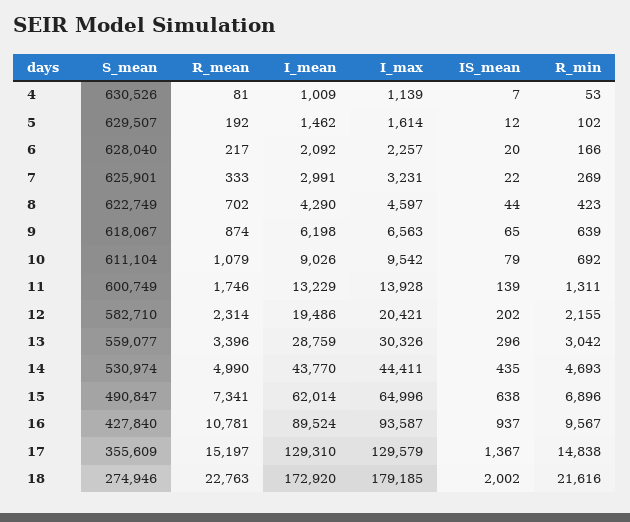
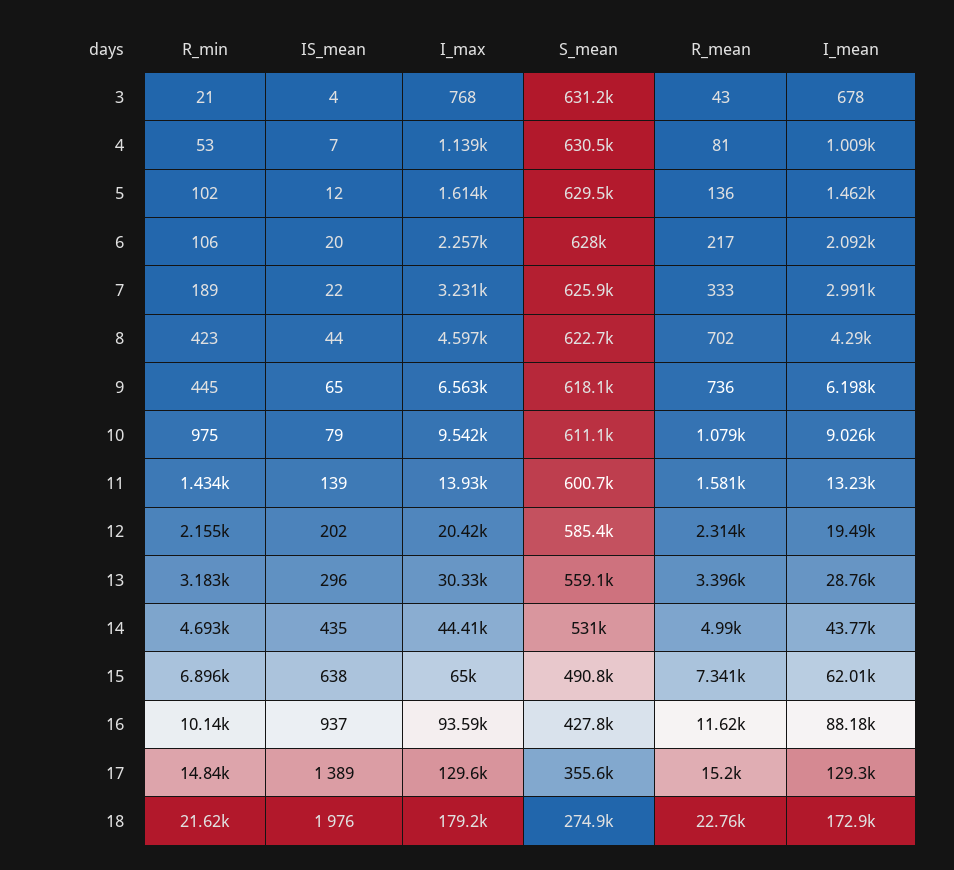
  {
    "S_mean": {
      "4": 630526,
      "5": 629507,
      "6": 628040,
      "7": 625901,
      "8": 622749,
      "9": 618067,
      "10": 611104,
      "11": 600749,
-     "12": 582710,
+     "12": 585400,
      "13": 559077,
      "14": 530974,
      "15": 490847,
      "16": 427840,
      "17": 355609,
-     "18": 274946
+     "18": 274946,
+     "3": 631200
    },
    "R_mean": {
      "4": 81,
-     "5": 192,
+     "5": 136,
      "6": 217,
      "7": 333,
      "8": 702,
-     "9": 874,
+     "9": 736,
      "10": 1079,
-     "11": 1746,
+     "11": 1581,
      "12": 2314,
      "13": 3396,
      "14": 4990,
      "15": 7341,
-     "16": 10781,
+     "16": 11620,
      "17": 15197,
-     "18": 22763
+     "18": 22763,
+     "3": 43
    },
    "I_mean": {
      "4": 1009,
      "5": 1462,
      "6": 2092,
      "7": 2991,
      "8": 4290,
      "9": 6198,
      "10": 9026,
      "11": 13229,
      "12": 19486,
      "13": 28759,
      "14": 43770,
      "15": 62014,
-     "16": 89524,
+     "16": 88180,
      "17": 129310,
-     "18": 172920
+     "18": 172920,
+     "3": 678
    },
    "I_max": {
      "4": 1139,
      "5": 1614,
      "6": 2257,
      "7": 3231,
      "8": 4597,
      "9": 6563,
      "10": 9542,
      "11": 13928,
      "12": 20421,
      "13": 30326,
      "14": 44411,
      "15": 64996,
      "16": 93587,
      "17": 129579,
-     "18": 179185
+     "18": 179185,
+     "3": 768
    },
    "IS_mean": {
      "4": 7,
      "5": 12,
      "6": 20,
      "7": 22,
      "8": 44,
      "9": 65,
      "10": 79,
      "11": 139,
      "12": 202,
      "13": 296,
      "14": 435,
      "15": 638,
      "16": 937,
-     "17": 1367,
+     "17": 1389,
-     "18": 2002
+     "18": 1976,
+     "3": 4
    },
    "R_min": {
      "4": 53,
      "5": 102,
-     "6": 166,
+     "6": 106,
-     "7": 269,
+     "7": 189,
      "8": 423,
-     "9": 639,
+     "9": 445,
-     "10": 692,
+     "10": 975,
-     "11": 1311,
+     "11": 1434,
      "12": 2155,
-     "13": 3042,
+     "13": 3183,
      "14": 4693,
      "15": 6896,
-     "16": 9567,
+     "16": 10140,
      "17": 14838,
-     "18": 21616
+     "18": 21616,
+     "3": 21
    }
  }

